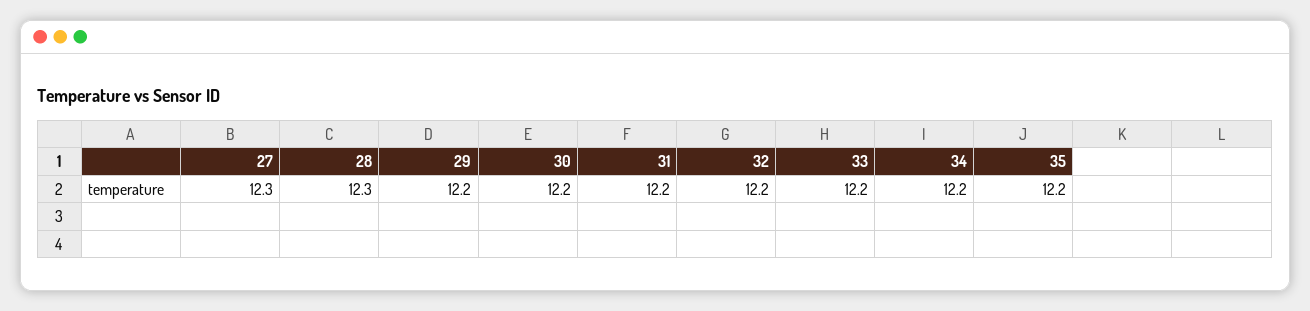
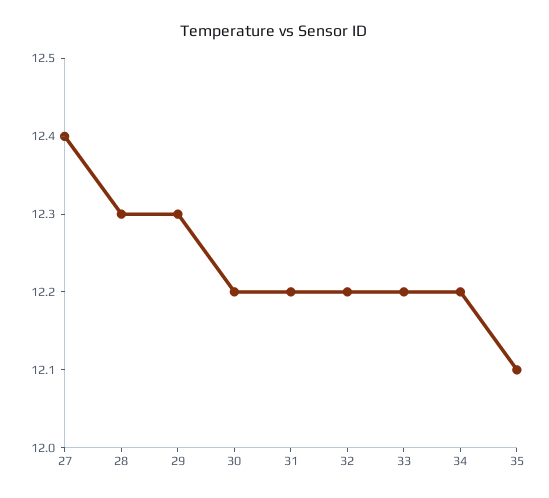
  {
-   "27": 12.3,
+   "27": 12.4,
    "28": 12.3,
-   "29": 12.2,
+   "29": 12.3,
    "30": 12.2,
    "31": 12.2,
    "32": 12.2,
    "33": 12.2,
    "34": 12.2,
-   "35": 12.2
+   "35": 12.1
  }

